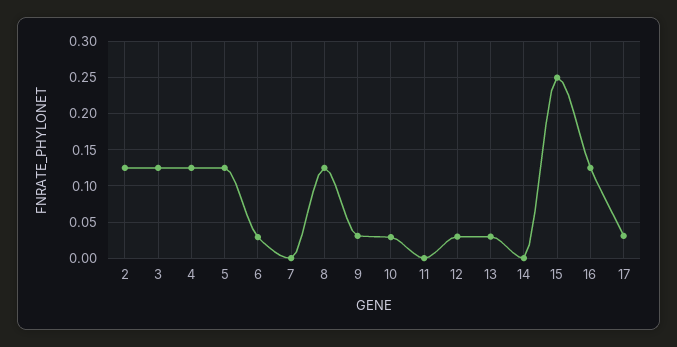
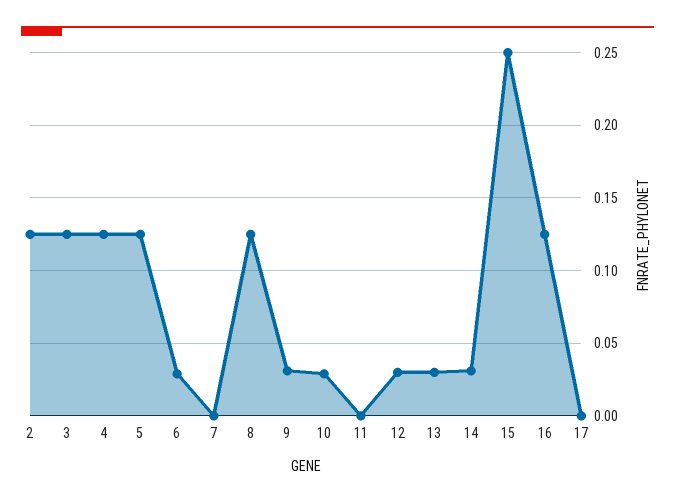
  {
    "2": 0.125,
    "3": 0.125,
    "4": 0.125,
    "5": 0.125,
    "6": 0.03,
    "7": 0,
    "8": 0.125,
    "9": 0.03,
    "10": 0.03,
    "11": 0,
    "12": 0.03,
    "13": 0.03,
-   "14": 0,
+   "14": 0.03,
    "15": 0.25,
    "16": 0.125,
-   "17": 0.03
+   "17": 0
  }

